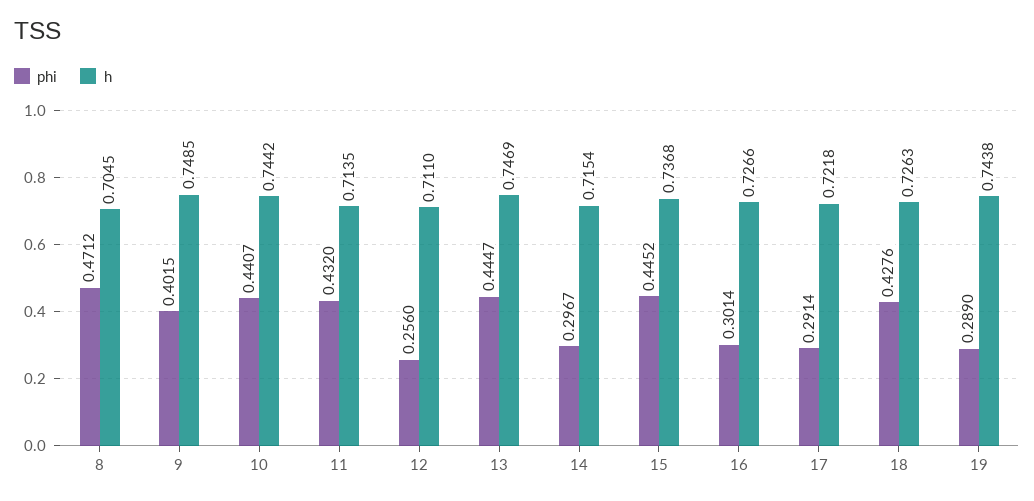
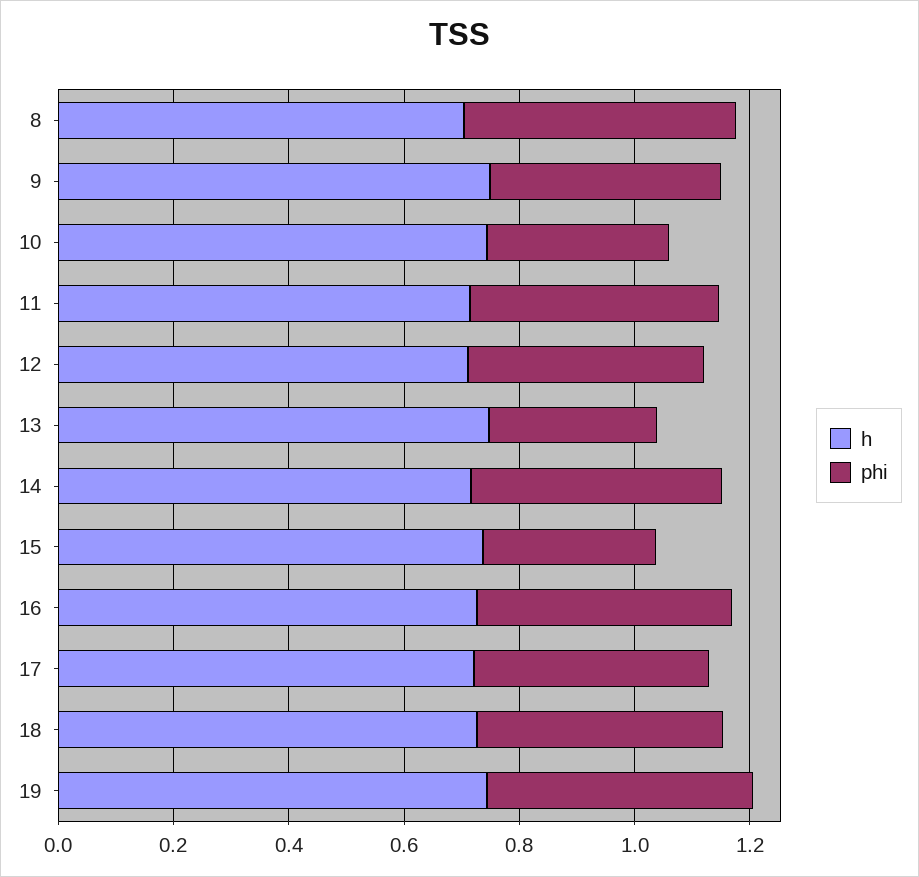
  {
    "phi": {
      "8": 0.4712,
      "9": 0.4015,
-     "10": 0.4407,
+     "10": 0.3,
      "11": 0.432,
-     "12": 0.256,
+     "12": 0.4,
-     "13": 0.4447,
+     "13": 0.3,
-     "14": 0.2967,
+     "14": 0.45,
-     "15": 0.4452,
+     "15": 0.3,
-     "16": 0.3014,
+     "16": 0.45,
-     "17": 0.2914,
+     "17": 0.4,
      "18": 0.4276,
-     "19": 0.289
+     "19": 0.45
    },
    "h": {
      "8": 0.7045,
      "9": 0.7485,
      "10": 0.7442,
      "11": 0.7135,
      "12": 0.711,
      "13": 0.7469,
      "14": 0.7154,
      "15": 0.7368,
      "16": 0.7266,
      "17": 0.7218,
      "18": 0.7263,
      "19": 0.7438
    }
  }

